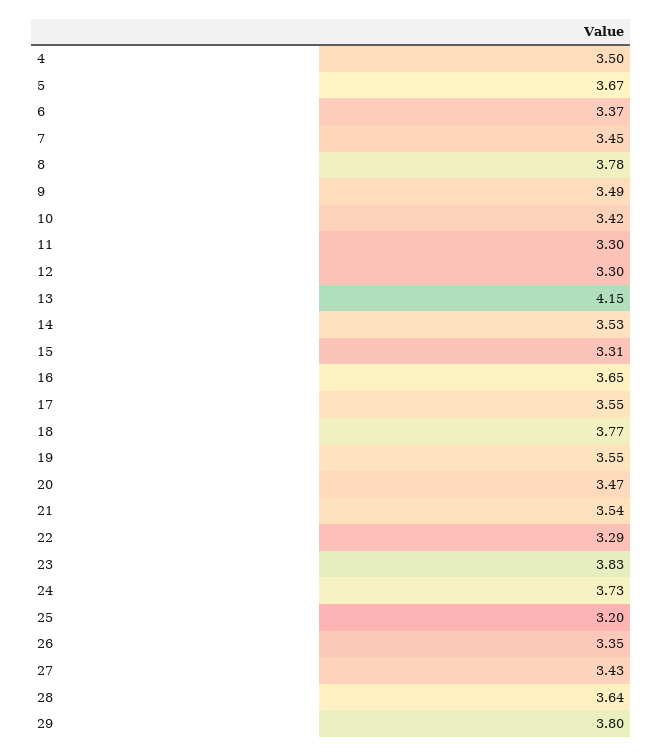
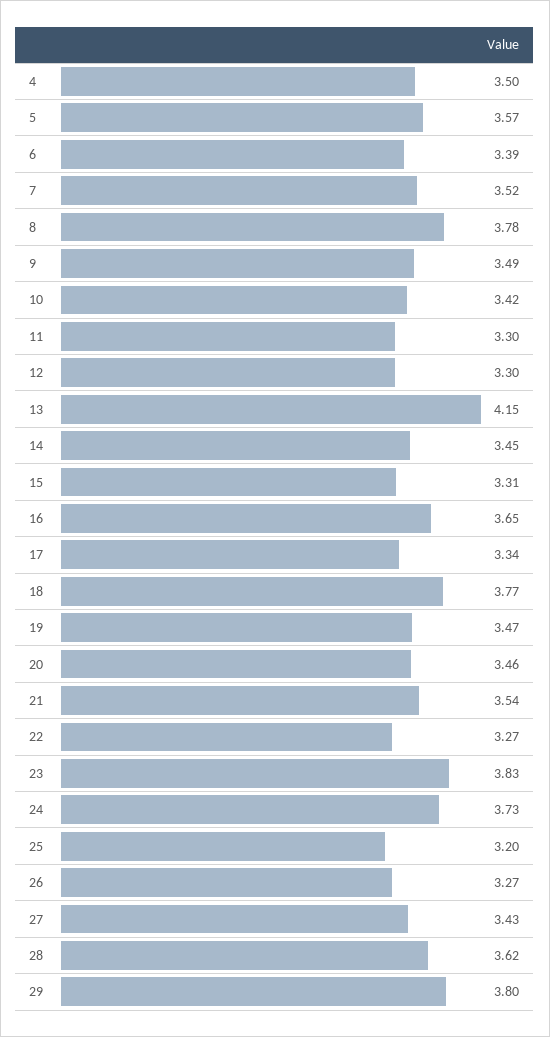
  {
    "4": 3.5,
-   "5": 3.67,
+   "5": 3.57,
-   "6": 3.37,
+   "6": 3.39,
-   "7": 3.45,
+   "7": 3.52,
    "8": 3.78,
    "9": 3.49,
    "10": 3.42,
    "11": 3.3,
    "12": 3.3,
    "13": 4.15,
-   "14": 3.53,
+   "14": 3.45,
    "15": 3.31,
    "16": 3.65,
-   "17": 3.55,
+   "17": 3.34,
    "18": 3.77,
-   "19": 3.55,
+   "19": 3.47,
-   "20": 3.47,
+   "20": 3.46,
    "21": 3.54,
-   "22": 3.29,
+   "22": 3.27,
    "23": 3.83,
    "24": 3.73,
    "25": 3.2,
-   "26": 3.35,
+   "26": 3.27,
    "27": 3.43,
-   "28": 3.64,
+   "28": 3.62,
    "29": 3.8
  }

